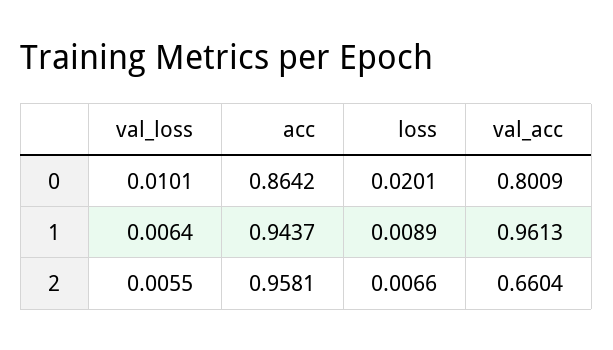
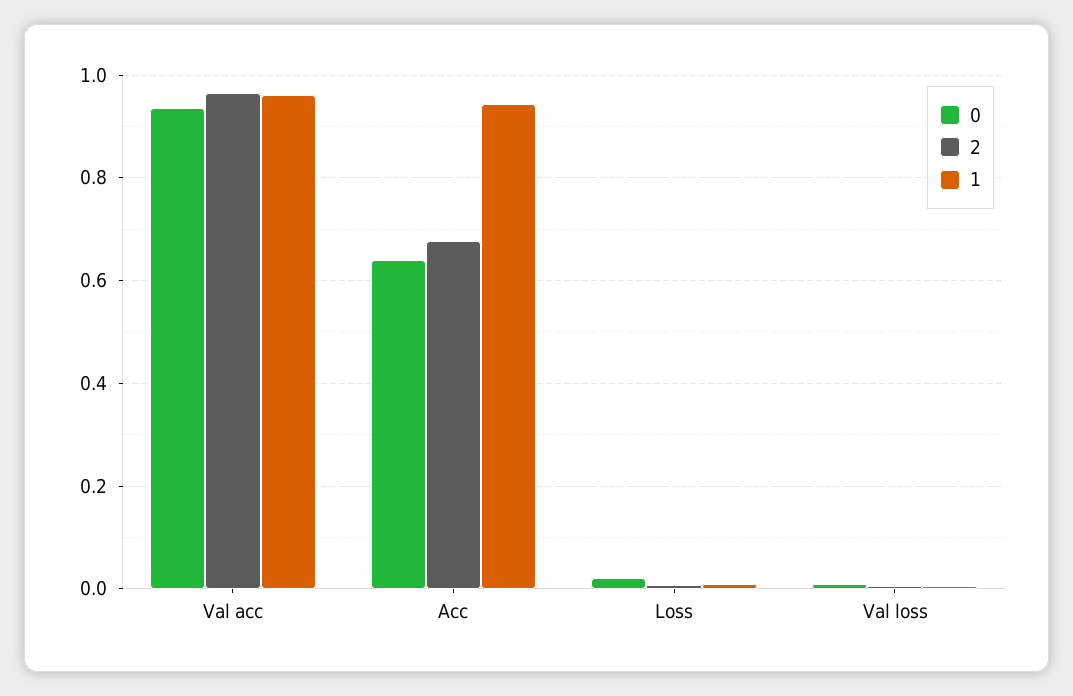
  {
    "0": {
      "val_loss": 0.0101,
-     "acc": 0.8642,
+     "acc": 0.64,
      "loss": 0.0201,
-     "val_acc": 0.8009
+     "val_acc": 0.94
    },
    "1": {
      "val_loss": 0.0064,
      "acc": 0.9437,
      "loss": 0.0089,
      "val_acc": 0.9613
    },
    "2": {
      "val_loss": 0.0055,
-     "acc": 0.9581,
+     "acc": 0.68,
      "loss": 0.0066,
-     "val_acc": 0.6604
+     "val_acc": 0.96
    }
  }

